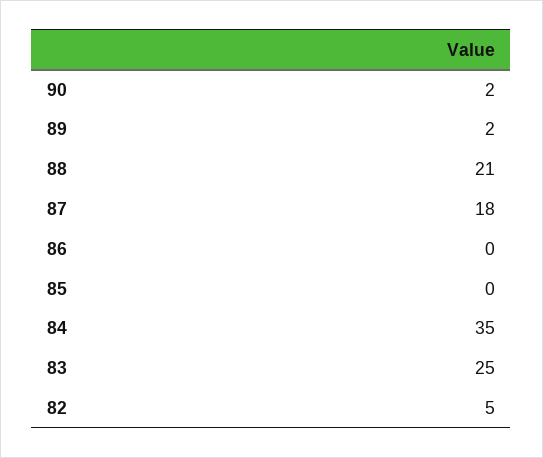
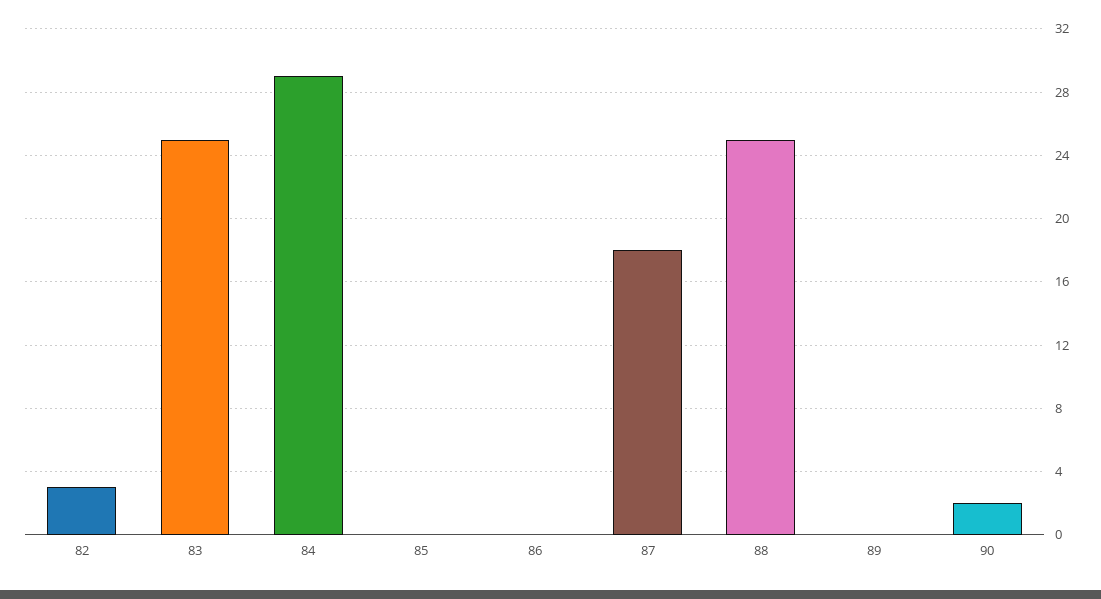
  {
    "90": 2,
-   "89": 2,
+   "89": 0,
-   "88": 21,
+   "88": 25,
    "87": 18,
    "86": 0,
    "85": 0,
-   "84": 35,
+   "84": 29,
    "83": 25,
-   "82": 5
+   "82": 3
  }

